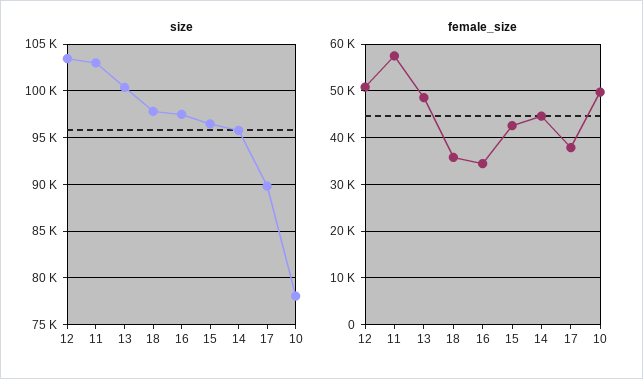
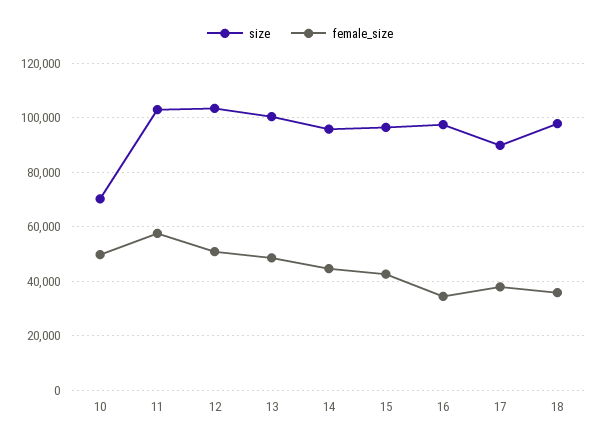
  {
    "size": {
      "12": 103000,
      "11": 103000,
      "13": 100000,
      "18": 98000,
      "16": 97000,
      "15": 96000,
      "14": 96000,
      "17": 90000,
-     "10": 78000
+     "10": 70000
    },
    "female_size": {
      "12": 50000,
      "11": 58000,
      "13": 48000,
      "18": 36000,
      "16": 34000,
      "15": 42000,
      "14": 44000,
      "17": 38000,
      "10": 50000
    }
  }

